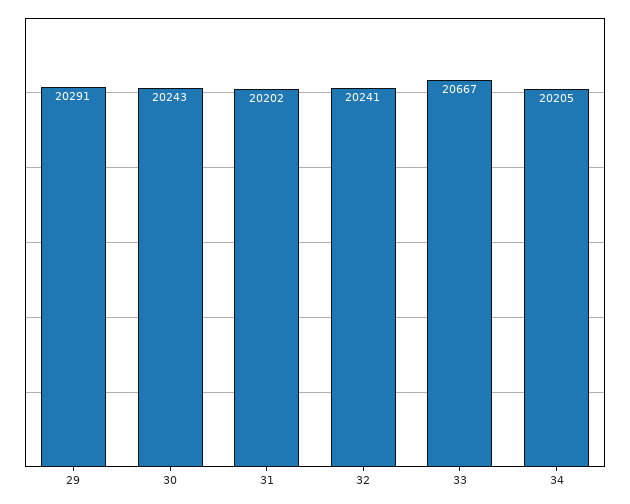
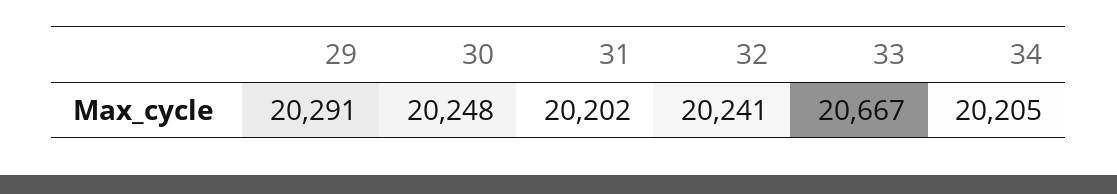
  {
    "29": 20291,
-   "30": 20243,
+   "30": 20248,
    "31": 20202,
    "32": 20241,
    "33": 20667,
    "34": 20205
  }

